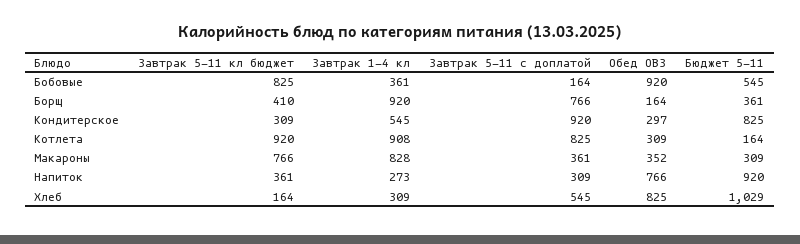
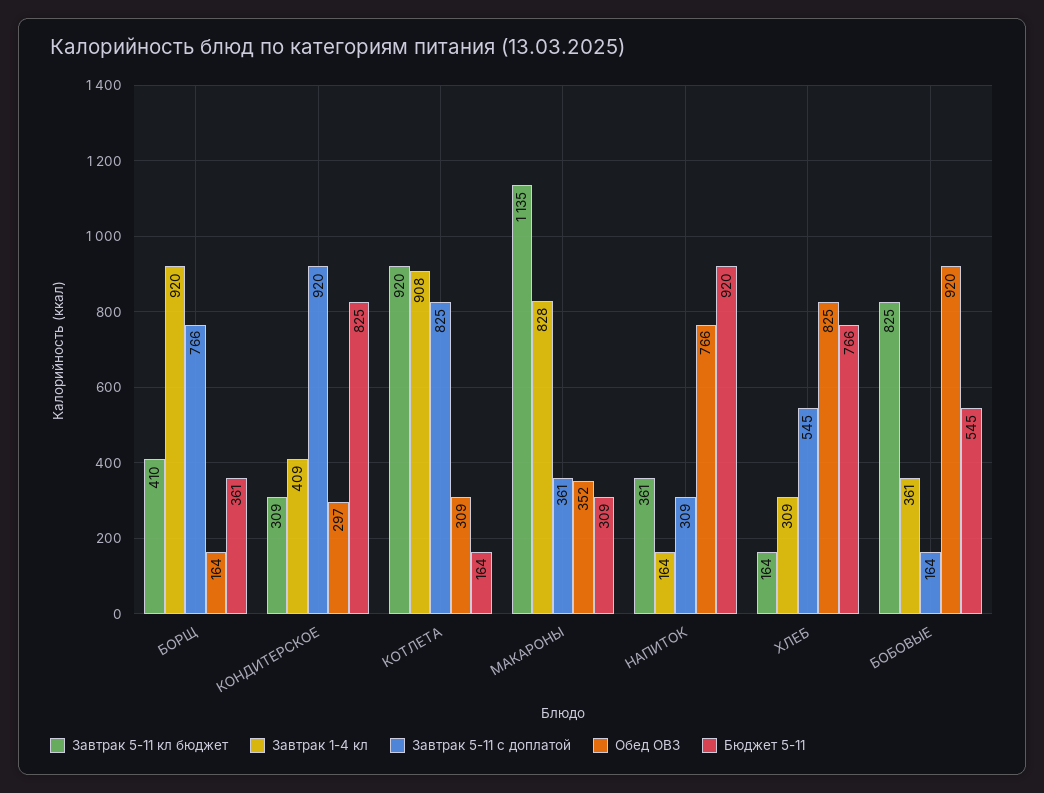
  {
    "Завтрак 5-11 кл бюджет": {
      "Бобовые": 825,
      "Борщ": 410,
      "Кондитерское": 309,
      "Котлета": 920,
-     "Макароны": 766,
+     "Макароны": 1135,
      "Напиток": 361,
      "Хлеб": 164
    },
    "Завтрак 1-4 кл": {
      "Бобовые": 361,
      "Борщ": 920,
-     "Кондитерское": 545,
+     "Кондитерское": 409,
      "Котлета": 908,
      "Макароны": 828,
-     "Напиток": 273,
+     "Напиток": 164,
      "Хлеб": 309
    },
    "Завтрак 5-11 с доплатой": {
      "Бобовые": 164,
      "Борщ": 766,
      "Кондитерское": 920,
      "Котлета": 825,
      "Макароны": 361,
      "Напиток": 309,
      "Хлеб": 545
    },
    "Обед ОВЗ": {
      "Бобовые": 920,
      "Борщ": 164,
      "Кондитерское": 297,
      "Котлета": 309,
      "Макароны": 352,
      "Напиток": 766,
      "Хлеб": 825
    },
    "Бюджет 5-11": {
      "Бобовые": 545,
      "Борщ": 361,
      "Кондитерское": 825,
      "Котлета": 164,
      "Макароны": 309,
      "Напиток": 920,
-     "Хлеб": 1029
+     "Хлеб": 766
    }
  }

